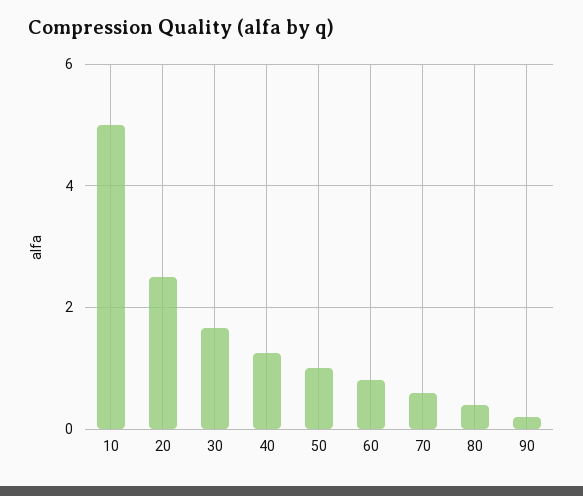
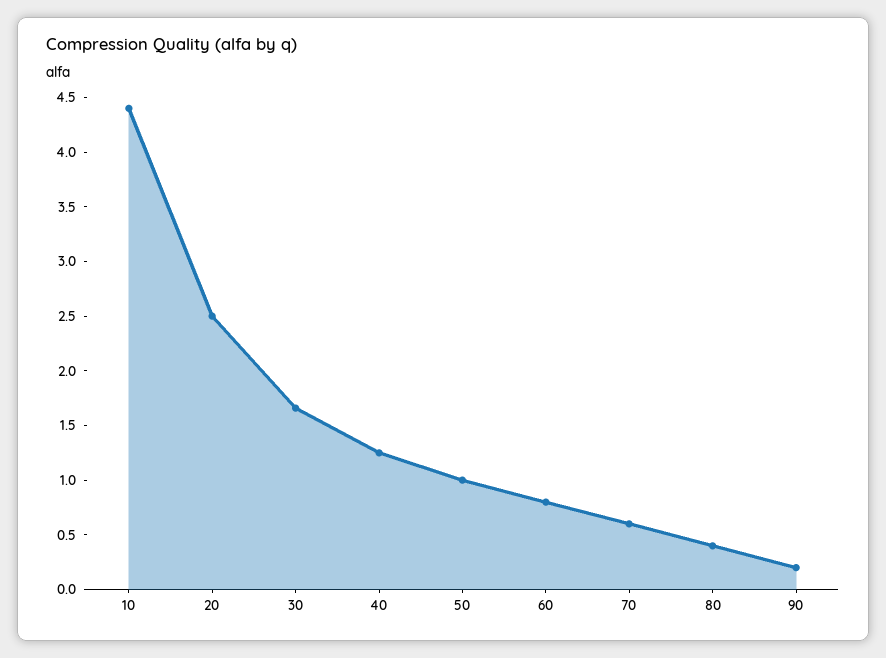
  {
-   "10": 5,
+   "10": 4.4,
    "20": 2.5,
    "30": 1.7,
    "40": 1.3,
    "50": 1,
    "60": 0.8,
    "70": 0.6,
    "80": 0.4,
    "90": 0.2
  }

